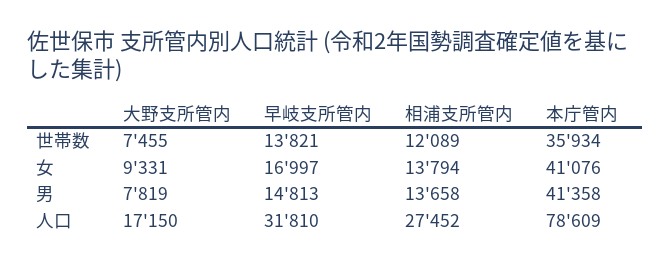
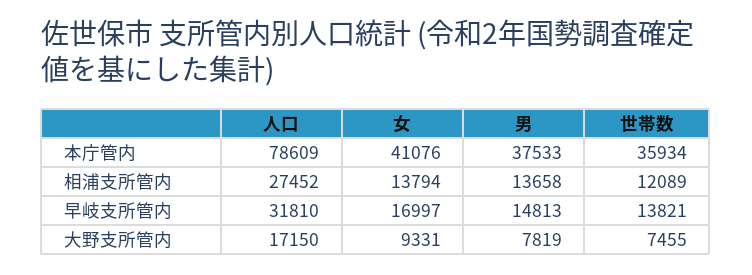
  {
    "大野支所管内": {
      "世帯数": 7455,
      "女": 9331,
      "男": 7819,
      "人口": 17150
    },
    "早岐支所管内": {
      "世帯数": 13821,
      "女": 16997,
      "男": 14813,
      "人口": 31810
    },
    "相浦支所管内": {
      "世帯数": 12089,
      "女": 13794,
      "男": 13658,
      "人口": 27452
    },
    "本庁管内": {
      "世帯数": 35934,
      "女": 41076,
-     "男": 41358,
+     "男": 37533,
      "人口": 78609
    }
  }

